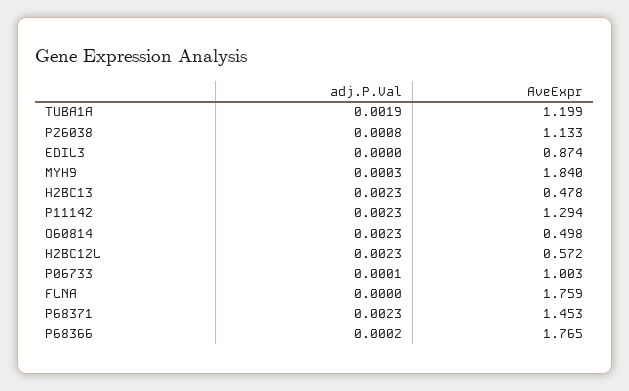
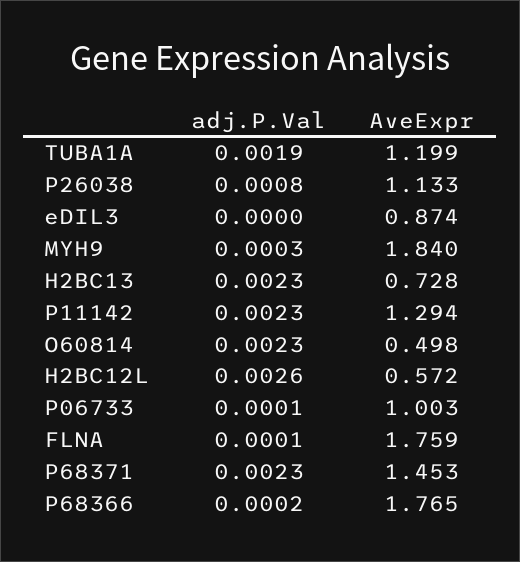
  {
    "adj.P.Val": {
      "TUBA1A": 0.0019,
      "P26038": 0.0008,
      "EDIL3": 0,
      "MYH9": 0.0003,
      "H2BC13": 0.0023,
      "P11142": 0.0023,
      "O60814": 0.0023,
-     "H2BC12L": 0.0023,
+     "H2BC12L": 0.0026,
      "P06733": 0.0001,
-     "FLNA": 0,
+     "FLNA": 0.0001,
      "P68371": 0.0023,
      "P68366": 0.0002
    },
    "AveExpr": {
      "TUBA1A": 1.199,
      "P26038": 1.133,
      "EDIL3": 0.874,
      "MYH9": 1.84,
-     "H2BC13": 0.478,
+     "H2BC13": 0.728,
      "P11142": 1.294,
      "O60814": 0.498,
      "H2BC12L": 0.572,
      "P06733": 1.003,
      "FLNA": 1.759,
      "P68371": 1.453,
      "P68366": 1.765
    }
  }

